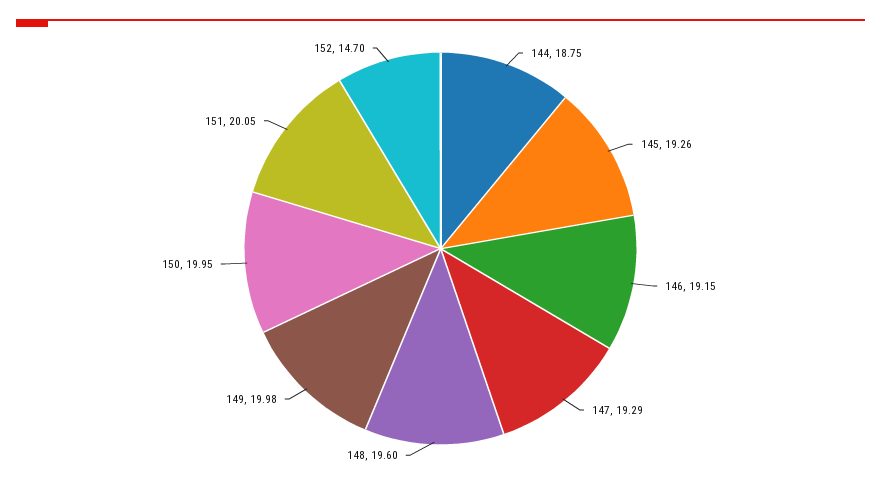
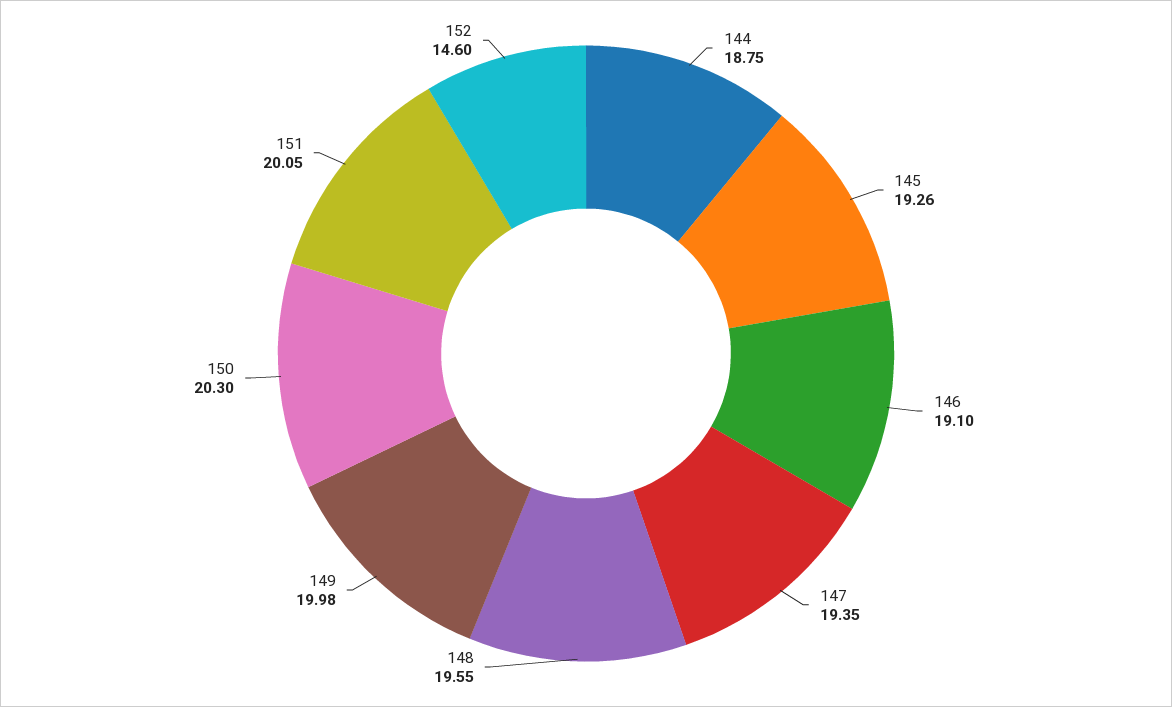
  {
    "144": 18.75,
    "145": 19.26,
-   "146": 19.15,
+   "146": 19.1,
-   "147": 19.29,
+   "147": 19.35,
-   "148": 19.6,
+   "148": 19.55,
    "149": 19.98,
-   "150": 19.95,
+   "150": 20.3,
    "151": 20.05,
-   "152": 14.7
+   "152": 14.6
  }

